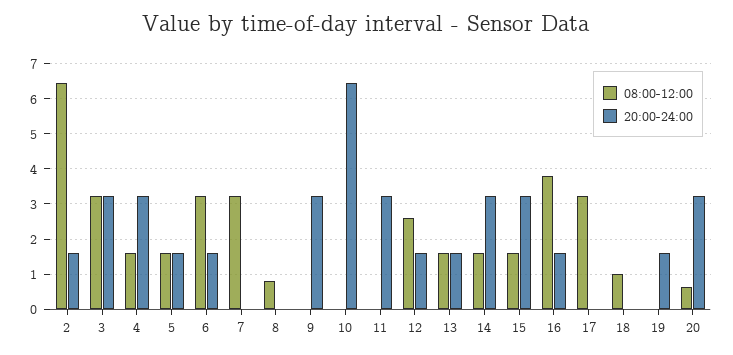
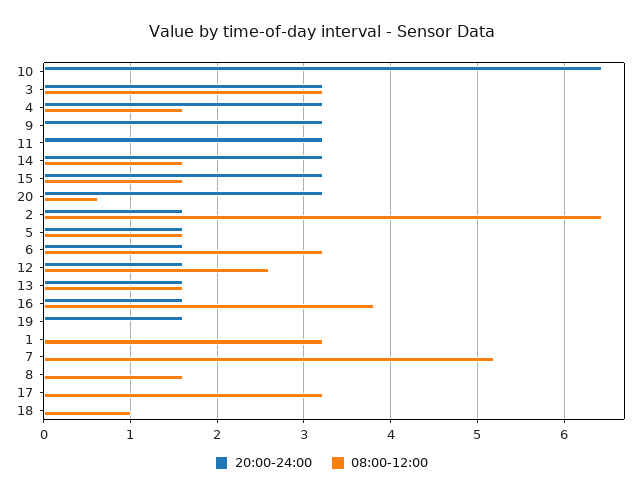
  {
    "08:00-12:00": {
      "2": 6.4,
      "3": 3.2,
      "4": 1.6,
      "5": 1.6,
      "6": 3.2,
-     "7": 3.2,
+     "7": 5.2,
-     "8": 0.8,
+     "8": 1.6,
      "9": 0,
      "10": 0,
      "11": 0,
      "12": 2.6,
      "13": 1.6,
      "14": 1.6,
      "15": 1.6,
      "16": 3.8,
      "17": 3.2,
      "18": 1,
      "19": 0,
-     "20": 0.6
+     "20": 0.6,
+     "1": 3.2
    },
    "20:00-24:00": {
      "2": 1.6,
      "3": 3.2,
      "4": 3.2,
      "5": 1.6,
      "6": 1.6,
      "7": 0,
      "8": 0,
      "9": 3.2,
      "10": 6.4,
      "11": 3.2,
      "12": 1.6,
      "13": 1.6,
      "14": 3.2,
      "15": 3.2,
      "16": 1.6,
      "17": 0,
      "18": 0,
      "19": 1.6,
-     "20": 3.2
+     "20": 3.2,
+     "1": 0
    }
  }

